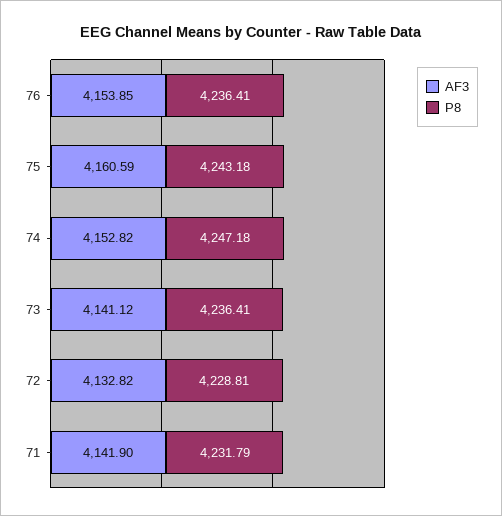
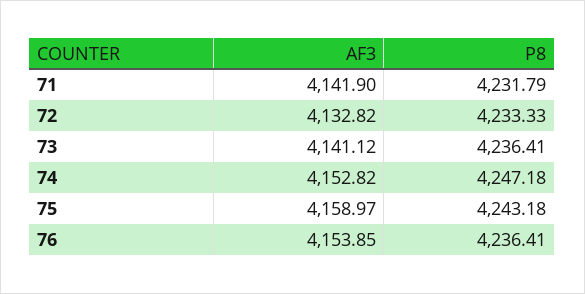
  {
    "AF3": {
      "76": 4153.85,
-     "75": 4160.59,
+     "75": 4158.97,
      "74": 4152.82,
      "73": 4141.12,
      "72": 4132.82,
      "71": 4141.9
    },
    "P8": {
      "76": 4236.41,
      "75": 4243.18,
      "74": 4247.18,
      "73": 4236.41,
-     "72": 4228.81,
+     "72": 4233.33,
      "71": 4231.79
    }
  }

